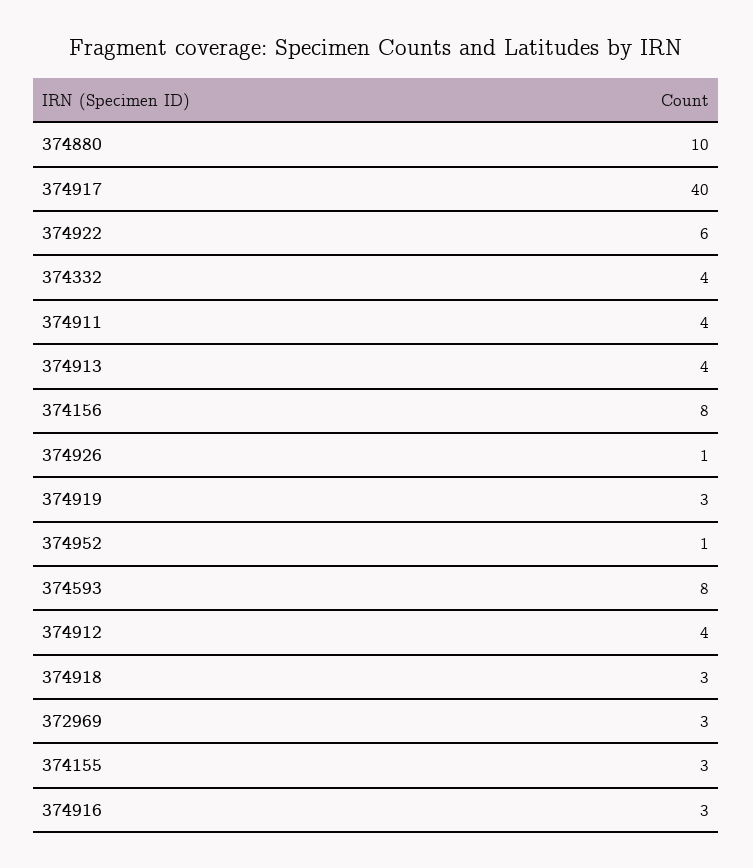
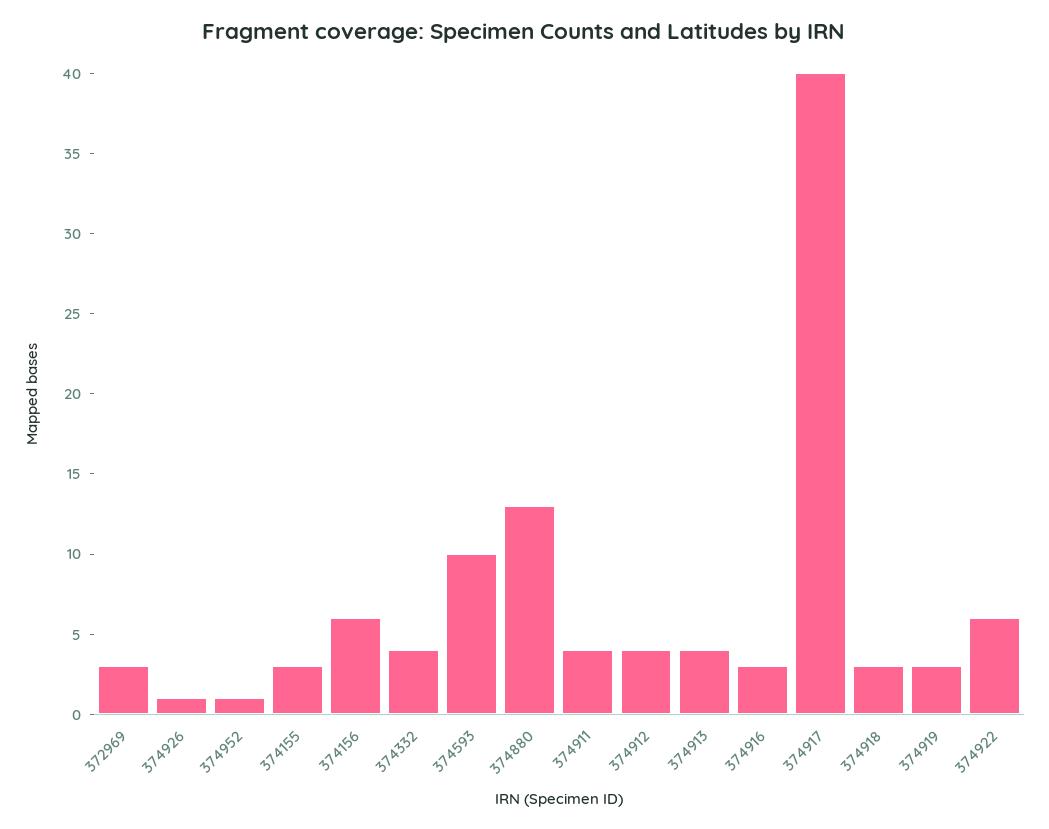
  {
-   "374880": 10,
+   "374880": 13,
    "374917": 40,
    "374922": 6,
    "374332": 4,
    "374911": 4,
    "374913": 4,
-   "374156": 8,
+   "374156": 6,
    "374926": 1,
    "374919": 3,
    "374952": 1,
-   "374593": 8,
+   "374593": 10,
    "374912": 4,
    "374918": 3,
    "372969": 3,
    "374155": 3,
    "374916": 3
  }

